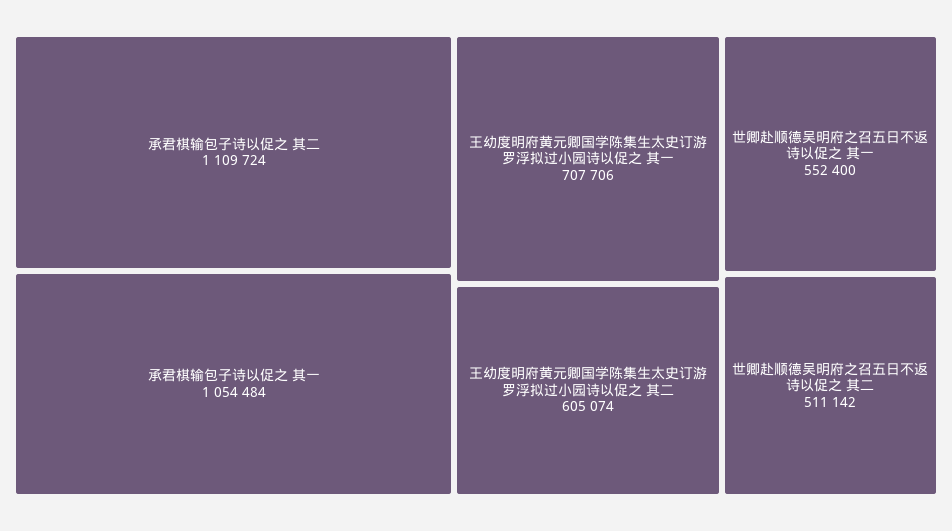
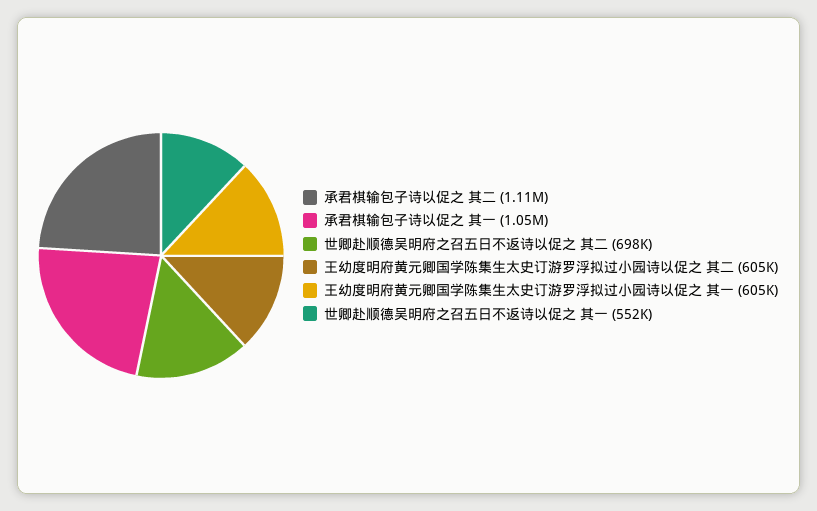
  {
    "承君棋输包子诗以促之 其二": 1109724,
    "承君棋输包子诗以促之 其一": 1054484,
-   "王幼度明府黄元卿国学陈集生太史订游罗浮拟过小园诗以促之 其一": 707706,
+   "王幼度明府黄元卿国学陈集生太史订游罗浮拟过小园诗以促之 其一": 605000,
    "王幼度明府黄元卿国学陈集生太史订游罗浮拟过小园诗以促之 其二": 605074,
    "世卿赴顺德吴明府之召五日不返诗以促之 其一": 552400,
-   "世卿赴顺德吴明府之召五日不返诗以促之 其二": 511142
+   "世卿赴顺德吴明府之召五日不返诗以促之 其二": 698000
  }

